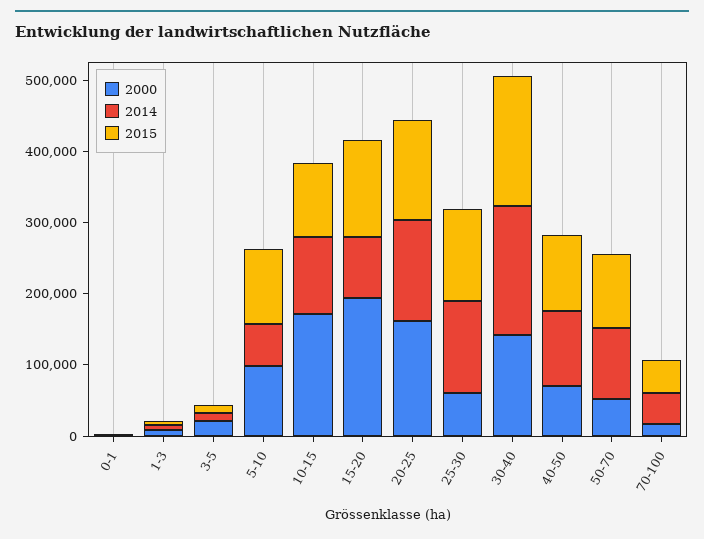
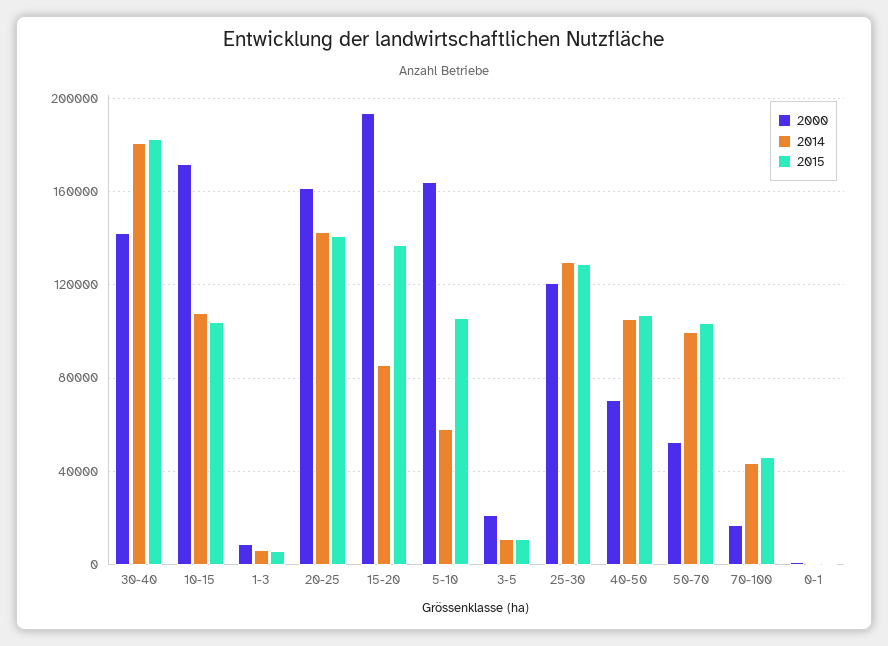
  {
    "2000": {
      "0-1": 0,
      "1-3": 10000,
      "3-5": 20000,
-     "5-10": 100000,
+     "5-10": 165000,
      "10-15": 170000,
      "15-20": 195000,
      "20-25": 160000,
-     "25-30": 60000,
+     "25-30": 120000,
      "30-40": 140000,
      "40-50": 70000,
      "50-70": 55000,
      "70-100": 15000
    },
    "2014": {
      "0-1": 0,
      "1-3": 5000,
      "3-5": 10000,
      "5-10": 60000,
      "10-15": 110000,
      "15-20": 85000,
      "20-25": 145000,
      "25-30": 130000,
      "30-40": 180000,
      "40-50": 105000,
      "50-70": 100000,
      "70-100": 45000
    },
    "2015": {
      "0-1": 0,
      "1-3": 5000,
      "3-5": 10000,
      "5-10": 105000,
      "10-15": 105000,
      "15-20": 135000,
      "20-25": 140000,
      "25-30": 130000,
      "30-40": 185000,
      "40-50": 105000,
      "50-70": 105000,
      "70-100": 45000
    }
  }

